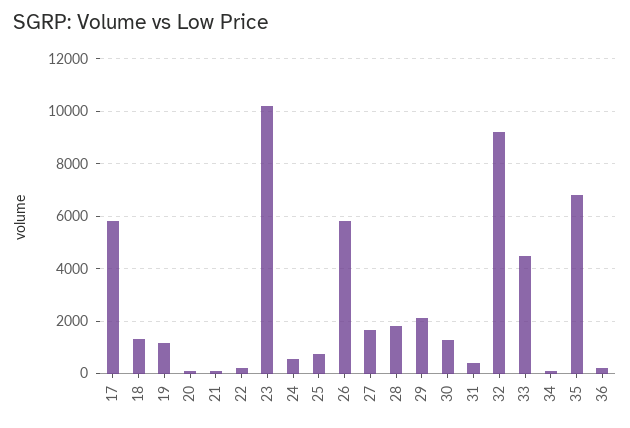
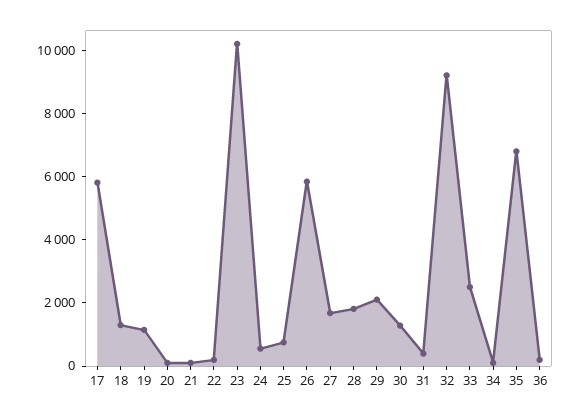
  {
    "17": 5750,
    "18": 1250,
    "19": 1250,
    "20": 0,
    "21": 0,
    "22": 250,
    "23": 10250,
    "24": 500,
    "25": 750,
    "26": 5750,
    "27": 1750,
    "28": 1750,
    "29": 2000,
    "30": 1250,
    "31": 500,
    "32": 9250,
-   "33": 4500,
+   "33": 2500,
    "34": 0,
    "35": 6750,
    "36": 250
  }

